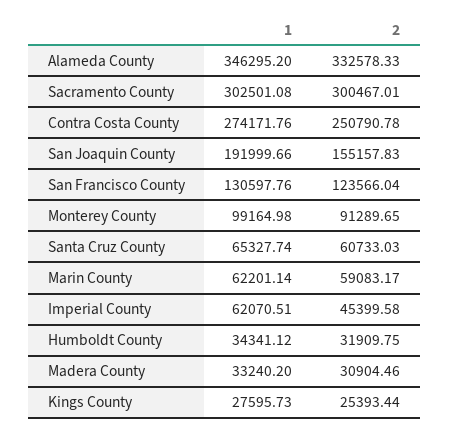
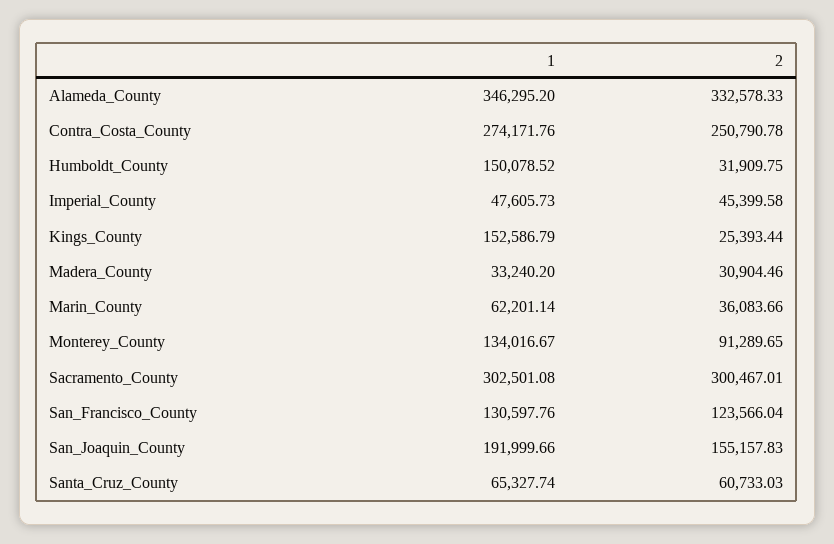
  {
    "1": {
      "Alameda County": 346295.2,
      "Sacramento County": 302501.08,
      "Contra Costa County": 274171.76,
      "San Joaquin County": 191999.66,
      "San Francisco County": 130597.76,
-     "Monterey County": 99164.98,
+     "Monterey County": 134016.67,
      "Santa Cruz County": 65327.74,
      "Marin County": 62201.14,
-     "Imperial County": 62070.51,
+     "Imperial County": 47605.73,
-     "Humboldt County": 34341.12,
+     "Humboldt County": 150078.52,
      "Madera County": 33240.2,
-     "Kings County": 27595.73
+     "Kings County": 152586.79
    },
    "2": {
      "Alameda County": 332578.33,
      "Sacramento County": 300467.01,
      "Contra Costa County": 250790.78,
      "San Joaquin County": 155157.83,
      "San Francisco County": 123566.04,
      "Monterey County": 91289.65,
      "Santa Cruz County": 60733.03,
-     "Marin County": 59083.17,
+     "Marin County": 36083.66,
      "Imperial County": 45399.58,
      "Humboldt County": 31909.75,
      "Madera County": 30904.46,
      "Kings County": 25393.44
    }
  }

